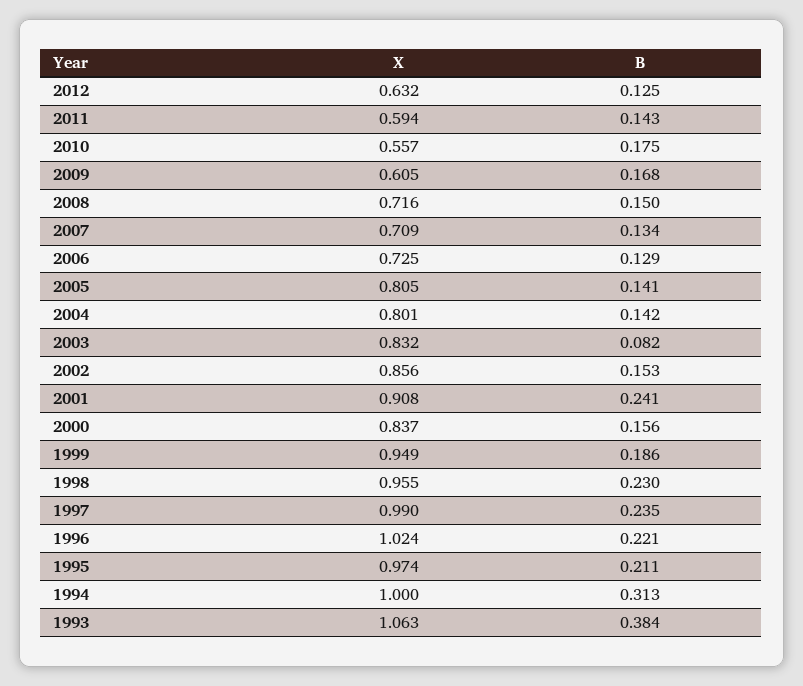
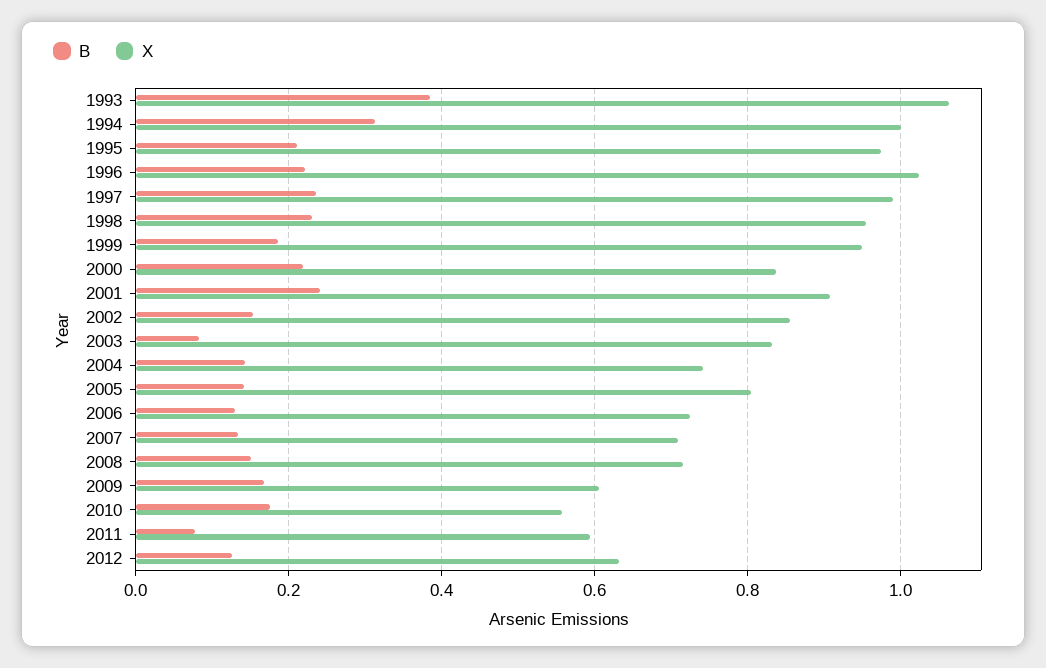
  {
    "X": {
      "2012": 0.632,
      "2011": 0.594,
      "2010": 0.557,
      "2009": 0.605,
      "2008": 0.716,
      "2007": 0.709,
      "2006": 0.725,
      "2005": 0.805,
-     "2004": 0.801,
+     "2004": 0.74,
      "2003": 0.832,
      "2002": 0.856,
      "2001": 0.908,
      "2000": 0.837,
      "1999": 0.949,
      "1998": 0.955,
      "1997": 0.99,
      "1996": 1.024,
      "1995": 0.974,
      "1994": 1,
      "1993": 1.063
    },
    "B": {
      "2012": 0.125,
-     "2011": 0.143,
+     "2011": 0.08,
      "2010": 0.175,
      "2009": 0.168,
      "2008": 0.15,
      "2007": 0.134,
      "2006": 0.129,
      "2005": 0.141,
      "2004": 0.142,
      "2003": 0.082,
      "2002": 0.153,
      "2001": 0.241,
-     "2000": 0.156,
+     "2000": 0.22,
      "1999": 0.186,
      "1998": 0.23,
      "1997": 0.235,
      "1996": 0.221,
      "1995": 0.211,
      "1994": 0.313,
      "1993": 0.384
    }
  }

